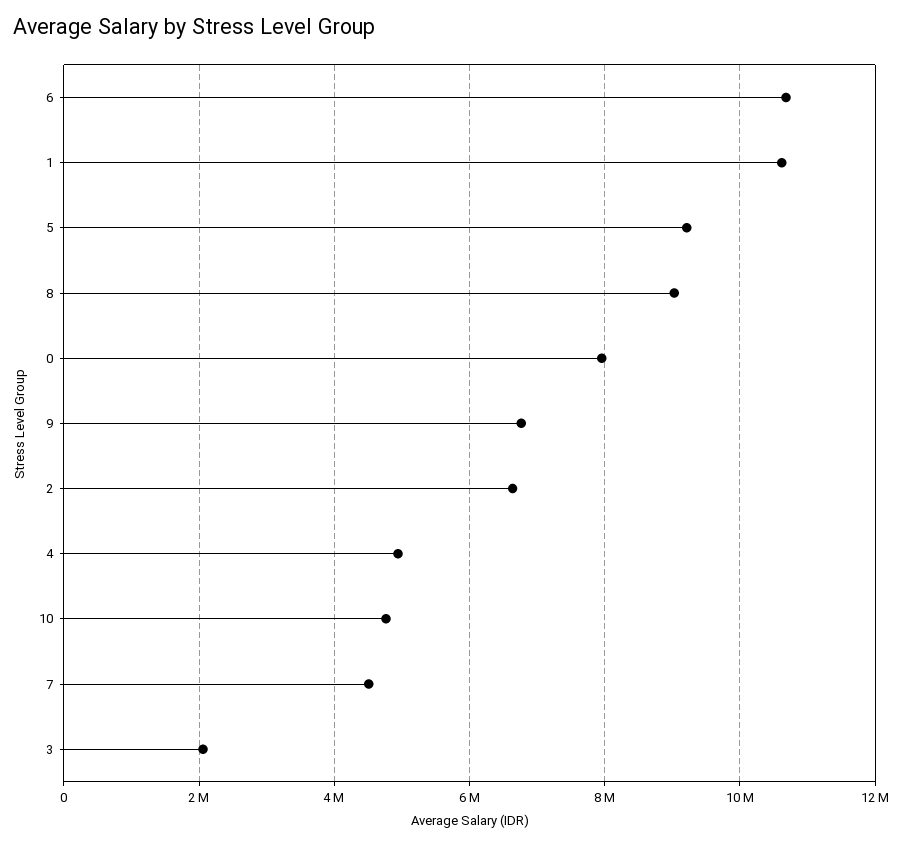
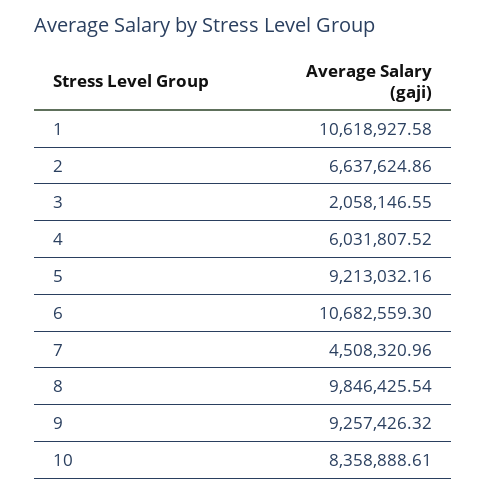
  {
    "6": 10682559.3,
    "1": 10618927.58,
    "5": 9213032.16,
-   "8": 9000000,
+   "8": 9846425.54,
-   "0": 8000000,
-   "9": 6800000,
+   "9": 9257426.32,
    "2": 6637624.86,
-   "4": 5000000,
+   "4": 6031807.52,
-   "10": 4800000,
+   "10": 8358888.61,
    "7": 4508320.96,
    "3": 2058146.55
  }

